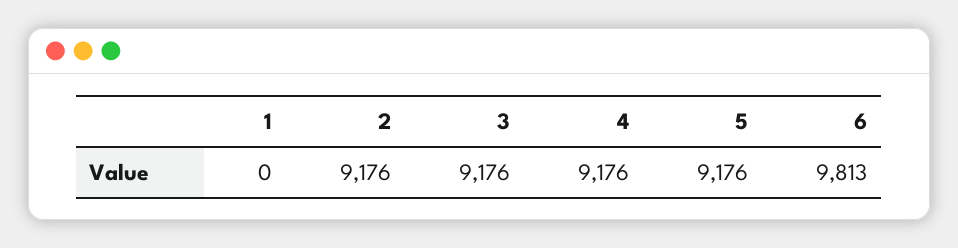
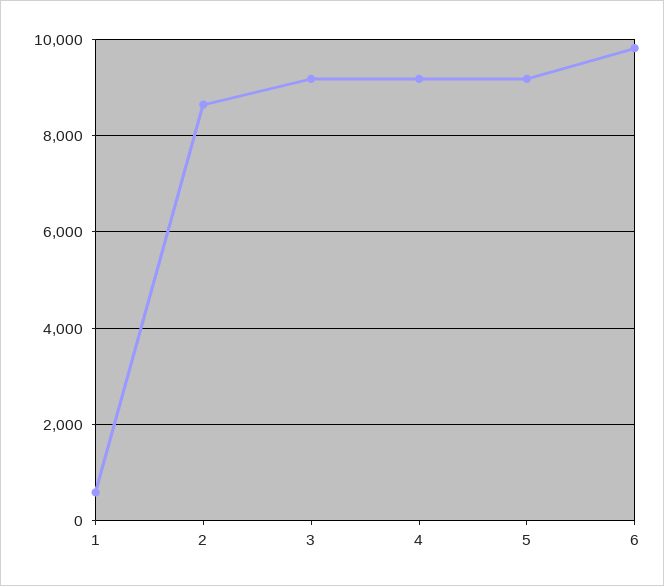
  {
-   "1": 0,
+   "1": 600,
-   "2": 9176,
+   "2": 8600,
    "3": 9176,
    "4": 9176,
    "5": 9176,
    "6": 9813
  }

